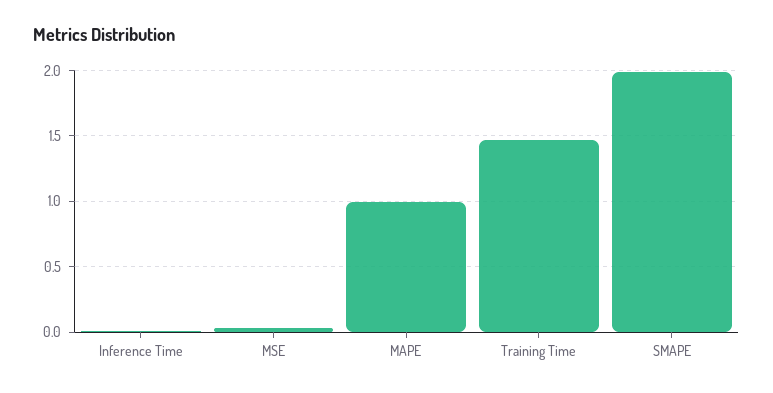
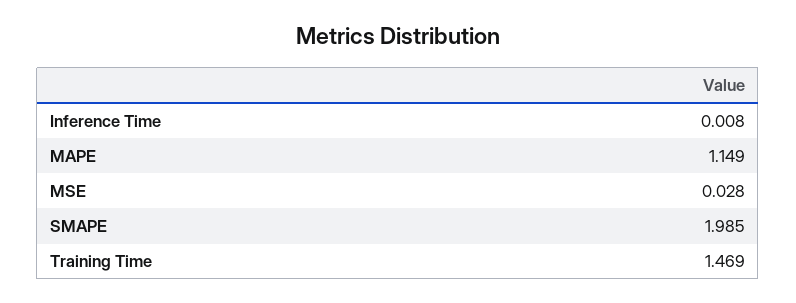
  {
    "Inference Time": 0.008,
    "MSE": 0.028,
-   "MAPE": 1,
+   "MAPE": 1.149,
    "Training Time": 1.469,
    "SMAPE": 1.985
  }

